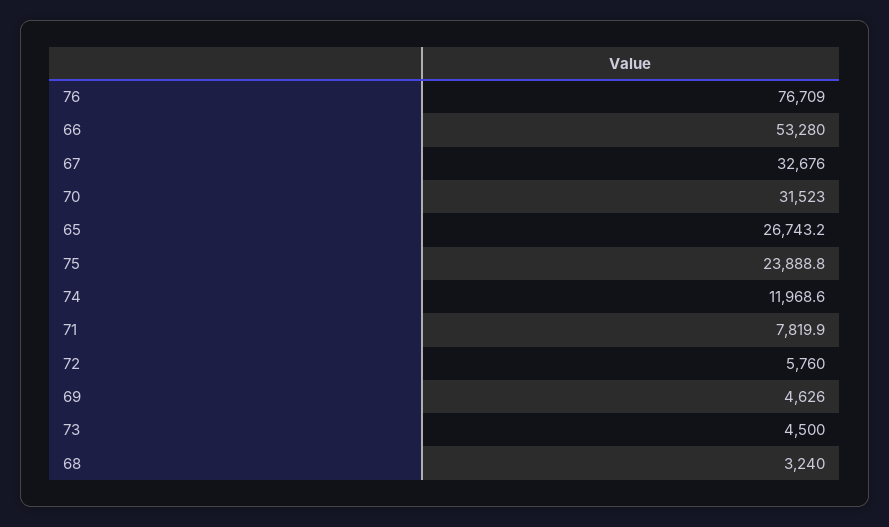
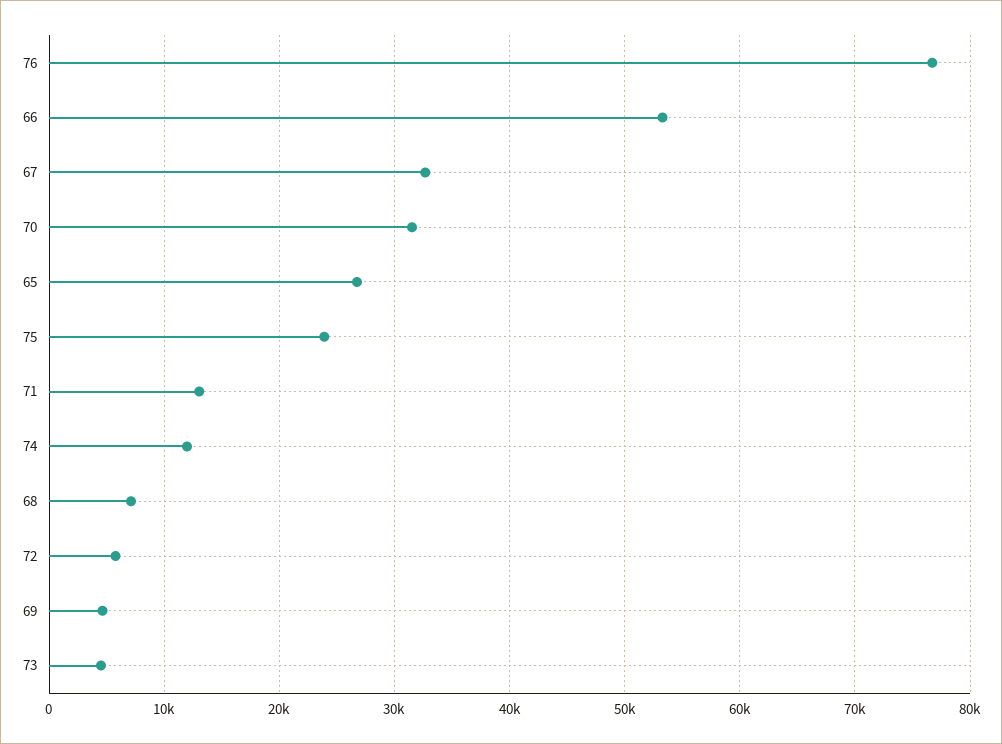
  {
    "76": 76709,
    "66": 53280,
    "67": 32676,
    "70": 31523,
    "65": 26743.2,
    "75": 23888.8,
    "74": 11968.6,
-   "71": 7819.9,
+   "71": 13000,
    "72": 5760,
    "69": 4626,
    "73": 4500,
-   "68": 3240
+   "68": 7000
  }

